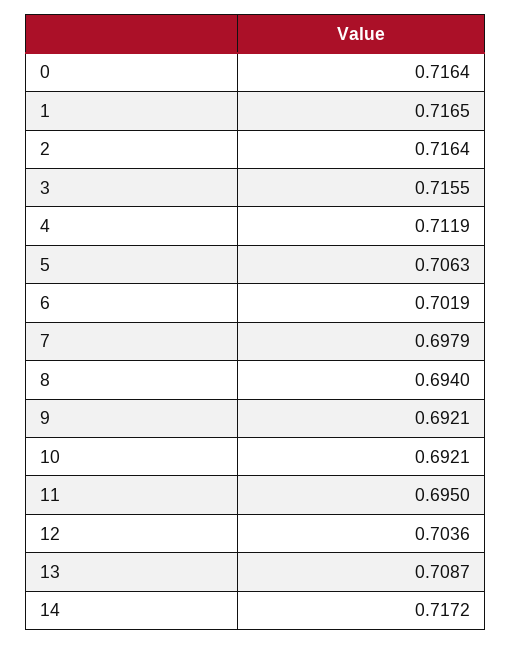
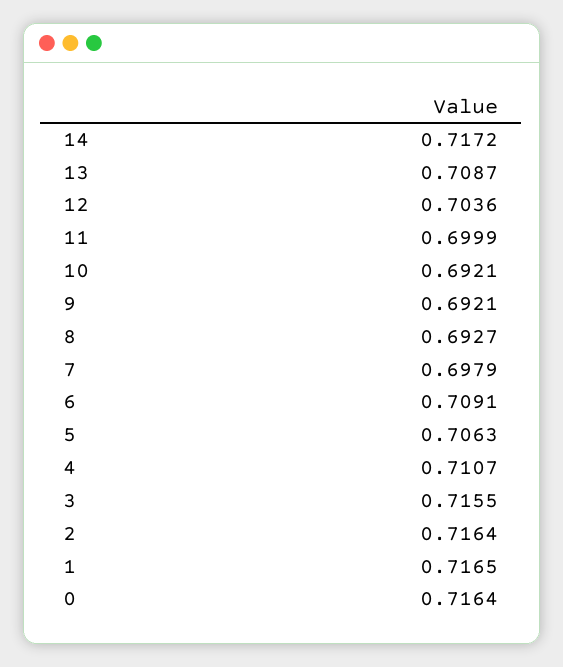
  {
    "0": 0.7164,
    "1": 0.7165,
    "2": 0.7164,
    "3": 0.7155,
-   "4": 0.7119,
+   "4": 0.7107,
    "5": 0.7063,
-   "6": 0.7019,
+   "6": 0.7091,
    "7": 0.6979,
-   "8": 0.694,
+   "8": 0.6927,
    "9": 0.6921,
    "10": 0.6921,
-   "11": 0.695,
+   "11": 0.6999,
    "12": 0.7036,
    "13": 0.7087,
    "14": 0.7172
  }

